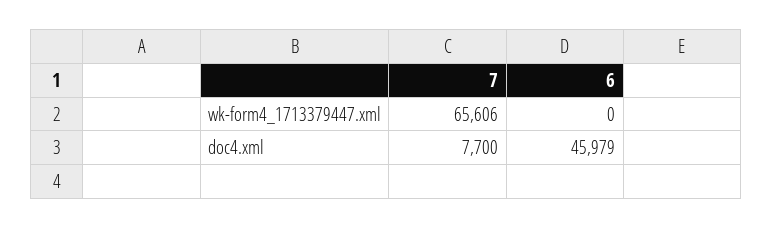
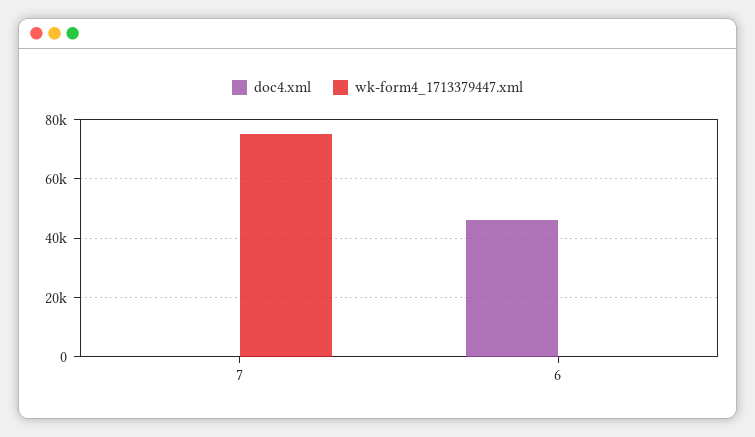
  {
    "wk-form4_1713379447.xml": {
-     "7": 65606,
+     "7": 75000,
      "6": 0
    },
    "doc4.xml": {
-     "7": 7700,
+     "7": 0,
      "6": 45979
    }
  }

